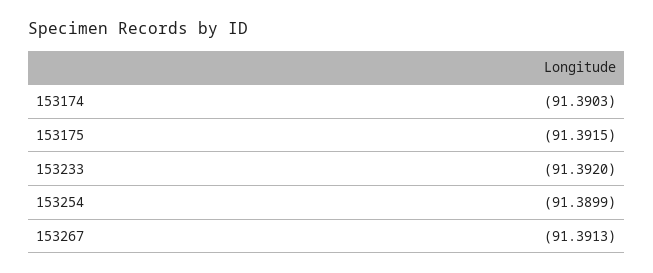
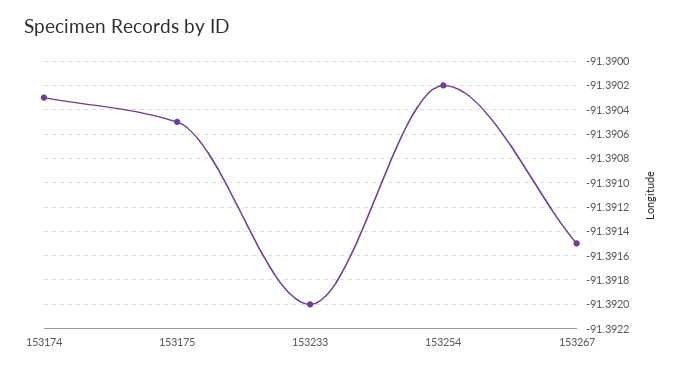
  {
    "153174": -91.3903,
-   "153175": -91.3915,
+   "153175": -91.3905,
    "153233": -91.392,
-   "153254": -91.3899,
+   "153254": -91.3902,
-   "153267": -91.3913
+   "153267": -91.3915
  }

